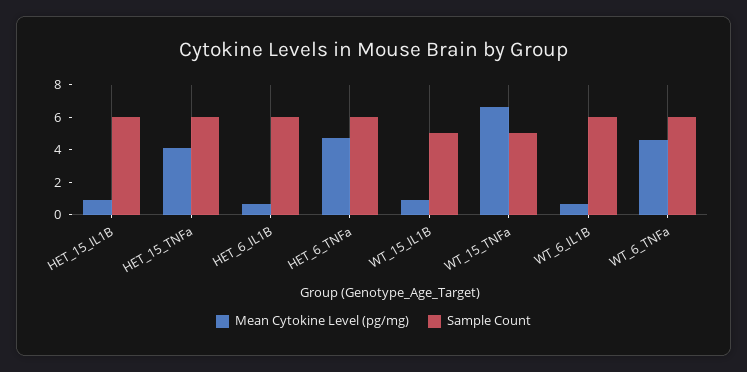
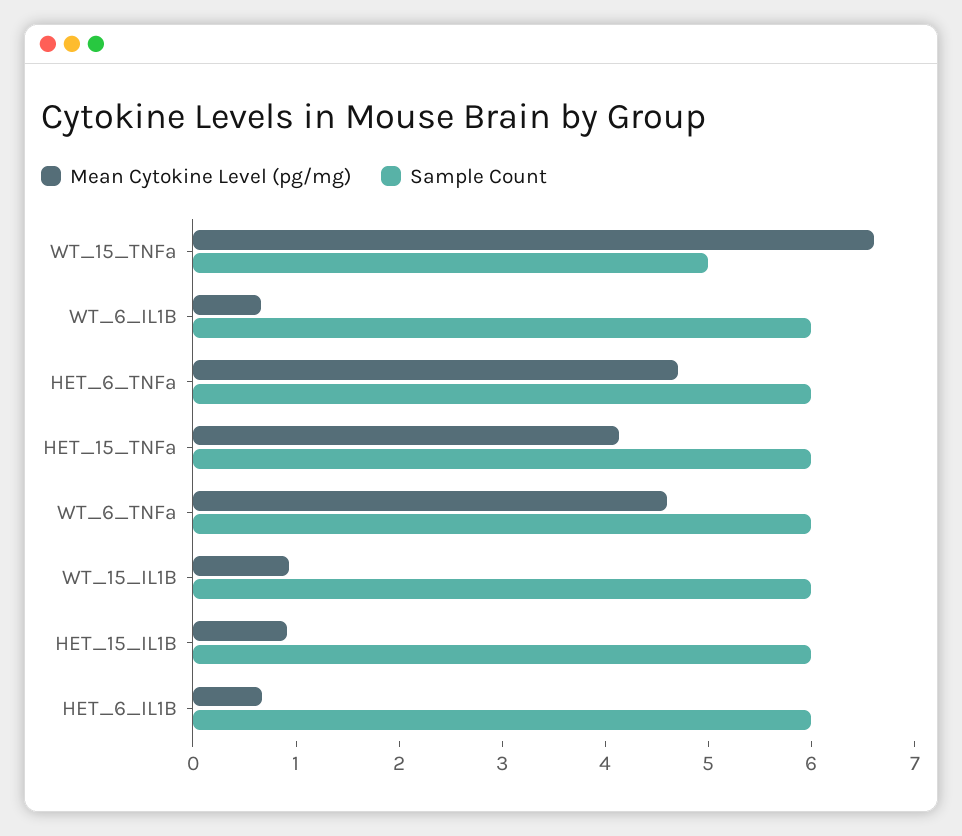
  {
    "Mean Cytokine Level (pg/mg)": {
      "HET_15_IL1B": 1,
      "HET_15_TNFa": 4.2,
      "HET_6_IL1B": 0.6,
      "HET_6_TNFa": 4.8,
      "WT_15_IL1B": 1,
      "WT_15_TNFa": 6.6,
      "WT_6_IL1B": 0.6,
      "WT_6_TNFa": 4.6
    },
    "Sample Count": {
      "HET_15_IL1B": 6,
      "HET_15_TNFa": 6,
      "HET_6_IL1B": 6,
      "HET_6_TNFa": 6,
-     "WT_15_IL1B": 5,
+     "WT_15_IL1B": 6,
      "WT_15_TNFa": 5,
      "WT_6_IL1B": 6,
      "WT_6_TNFa": 6
    }
  }

